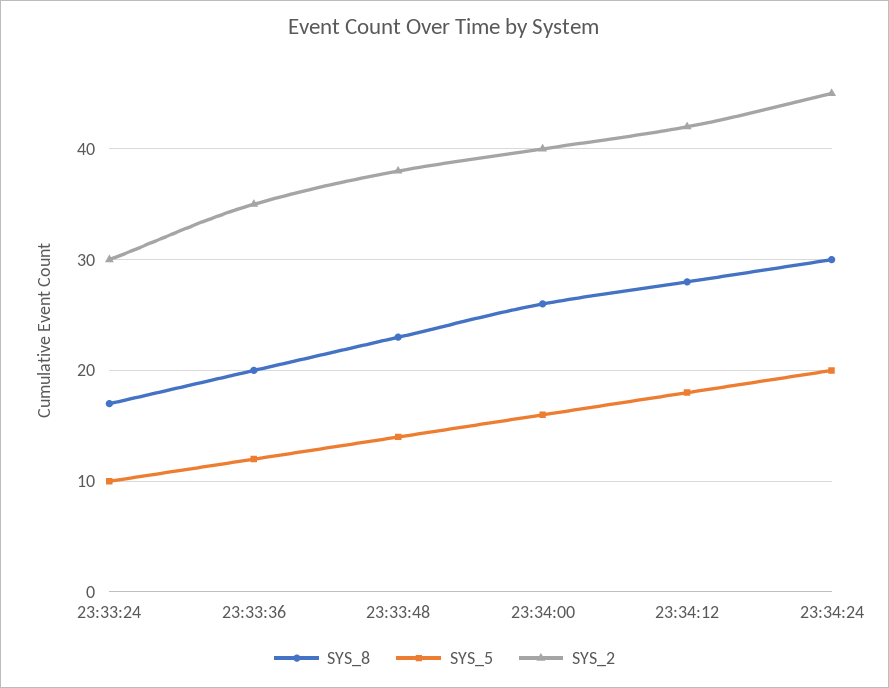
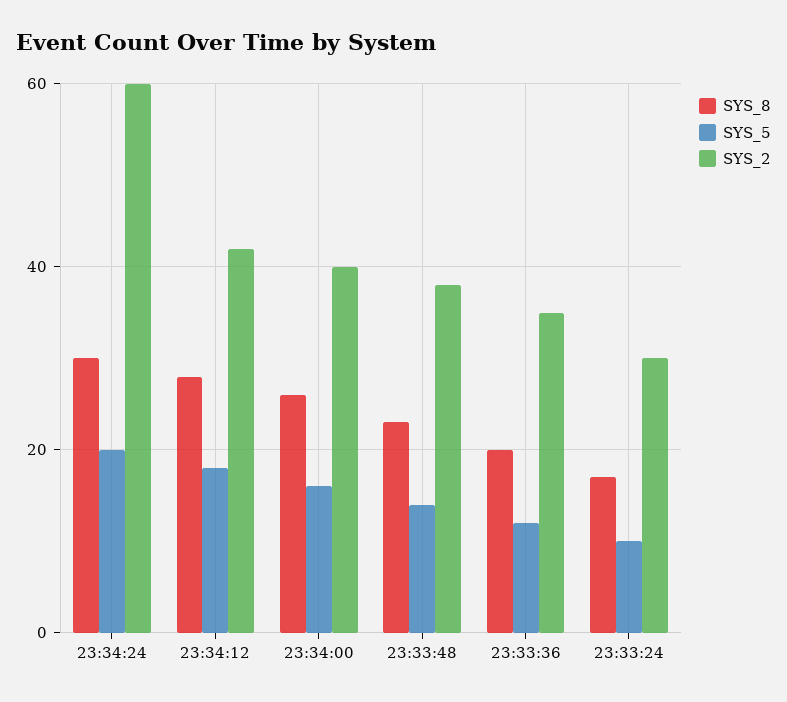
  {
    "SYS_8": {
      "23:33:24": 17,
      "23:33:36": 20,
      "23:33:48": 23,
      "23:34:00": 26,
      "23:34:12": 28,
      "23:34:24": 30
    },
    "SYS_5": {
      "23:33:24": 10,
      "23:33:36": 12,
      "23:33:48": 14,
      "23:34:00": 16,
      "23:34:12": 18,
      "23:34:24": 20
    },
    "SYS_2": {
      "23:33:24": 30,
      "23:33:36": 35,
      "23:33:48": 38,
      "23:34:00": 40,
      "23:34:12": 42,
-     "23:34:24": 45
+     "23:34:24": 60
    }
  }

